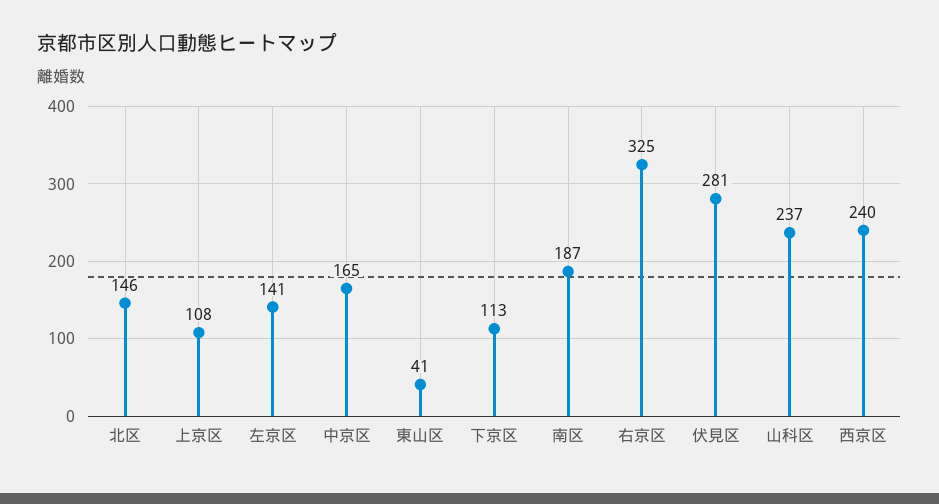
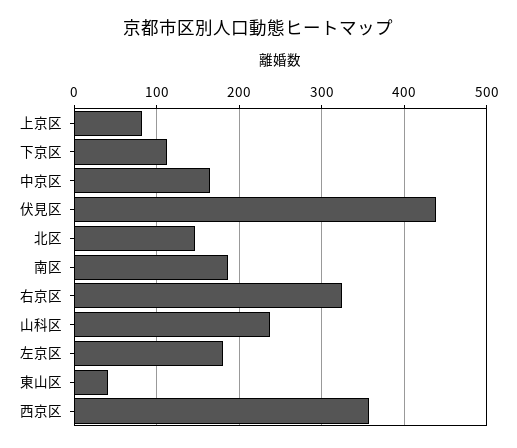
  {
    "北区": 146,
-   "上京区": 108,
+   "上京区": 80,
-   "左京区": 141,
+   "左京区": 180,
    "中京区": 165,
    "東山区": 41,
    "下京区": 113,
    "南区": 187,
    "右京区": 325,
-   "伏見区": 281,
+   "伏見区": 440,
    "山科区": 237,
-   "西京区": 240
+   "西京区": 360
  }

